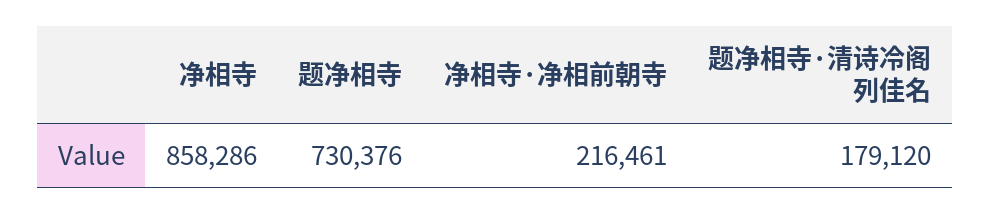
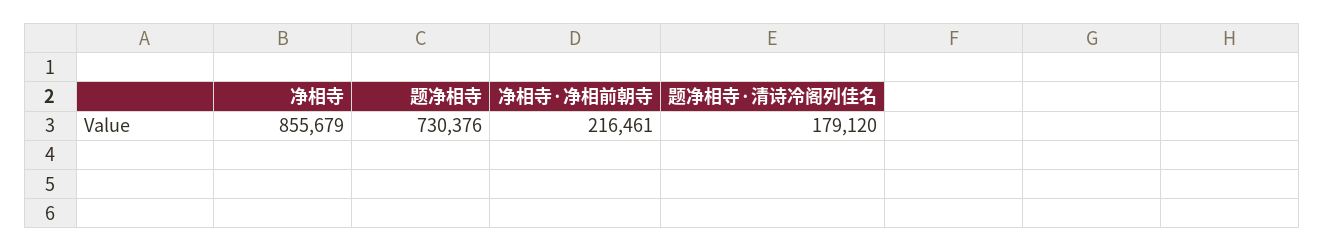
  {
-   "净相寺": 858286,
+   "净相寺": 855679,
    "题净相寺": 730376,
    "净相寺·净相前朝寺": 216461,
    "题净相寺·清诗冷阁列佳名": 179120
  }

